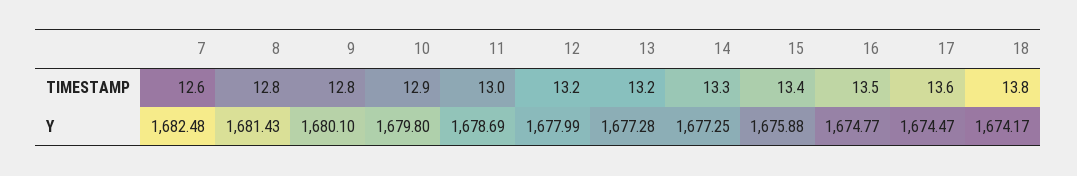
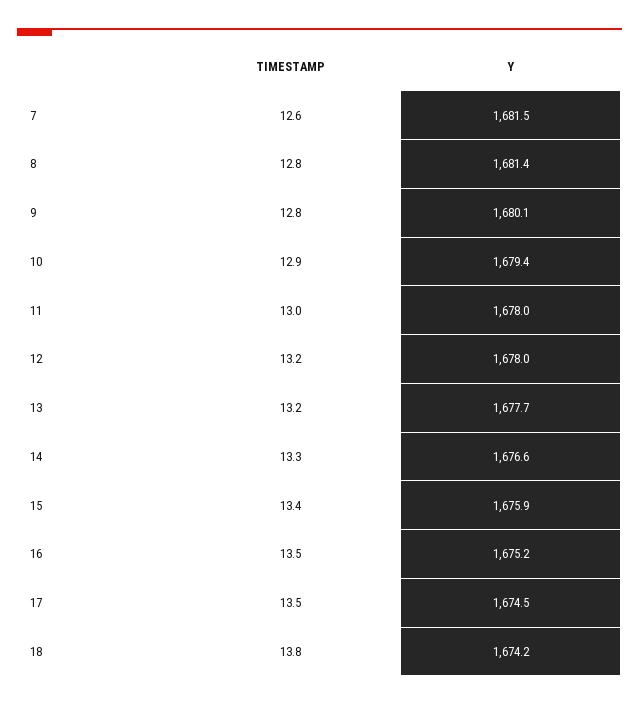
  {
    "7": {
      "TIMESTAMP": 12.6,
-     "Y": 1682.48
+     "Y": 1681.5
    },
    "8": {
      "TIMESTAMP": 12.8,
      "Y": 1681.43
    },
    "9": {
      "TIMESTAMP": 12.8,
      "Y": 1680.1
    },
    "10": {
      "TIMESTAMP": 12.9,
-     "Y": 1679.8
+     "Y": 1679.4
    },
    "11": {
      "TIMESTAMP": 13,
-     "Y": 1678.69
+     "Y": 1678
    },
    "12": {
      "TIMESTAMP": 13.2,
      "Y": 1677.99
    },
    "13": {
      "TIMESTAMP": 13.2,
-     "Y": 1677.28
+     "Y": 1677.7
    },
    "14": {
      "TIMESTAMP": 13.3,
-     "Y": 1677.25
+     "Y": 1676.6
    },
    "15": {
      "TIMESTAMP": 13.4,
      "Y": 1675.88
    },
    "16": {
      "TIMESTAMP": 13.5,
-     "Y": 1674.77
+     "Y": 1675.2
    },
    "17": {
-     "TIMESTAMP": 13.6,
+     "TIMESTAMP": 13.5,
      "Y": 1674.47
    },
    "18": {
      "TIMESTAMP": 13.8,
      "Y": 1674.17
    }
  }

